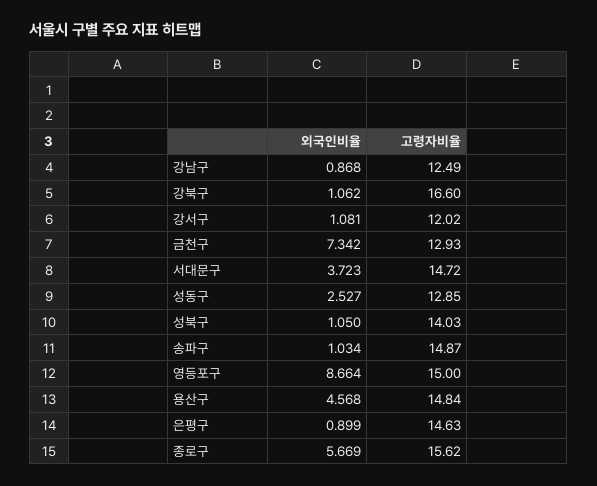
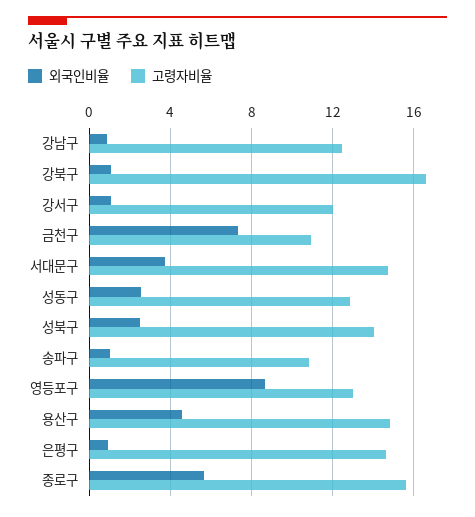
  {
    "외국인비율": {
      "강남구": 0.868,
      "강북구": 1.062,
      "강서구": 1.081,
      "금천구": 7.342,
      "서대문구": 3.723,
      "성동구": 2.527,
-     "성북구": 1.05,
+     "성북구": 2.5,
      "송파구": 1.034,
      "영등포구": 8.664,
      "용산구": 4.568,
      "은평구": 0.899,
      "종로구": 5.669
    },
    "고령자비율": {
      "강남구": 12.49,
      "강북구": 16.6,
      "강서구": 12.02,
-     "금천구": 12.93,
+     "금천구": 11,
      "서대문구": 14.72,
      "성동구": 12.85,
      "성북구": 14.03,
-     "송파구": 14.87,
+     "송파구": 11,
-     "영등포구": 15,
+     "영등포구": 13,
      "용산구": 14.84,
      "은평구": 14.63,
      "종로구": 15.62
    }
  }

